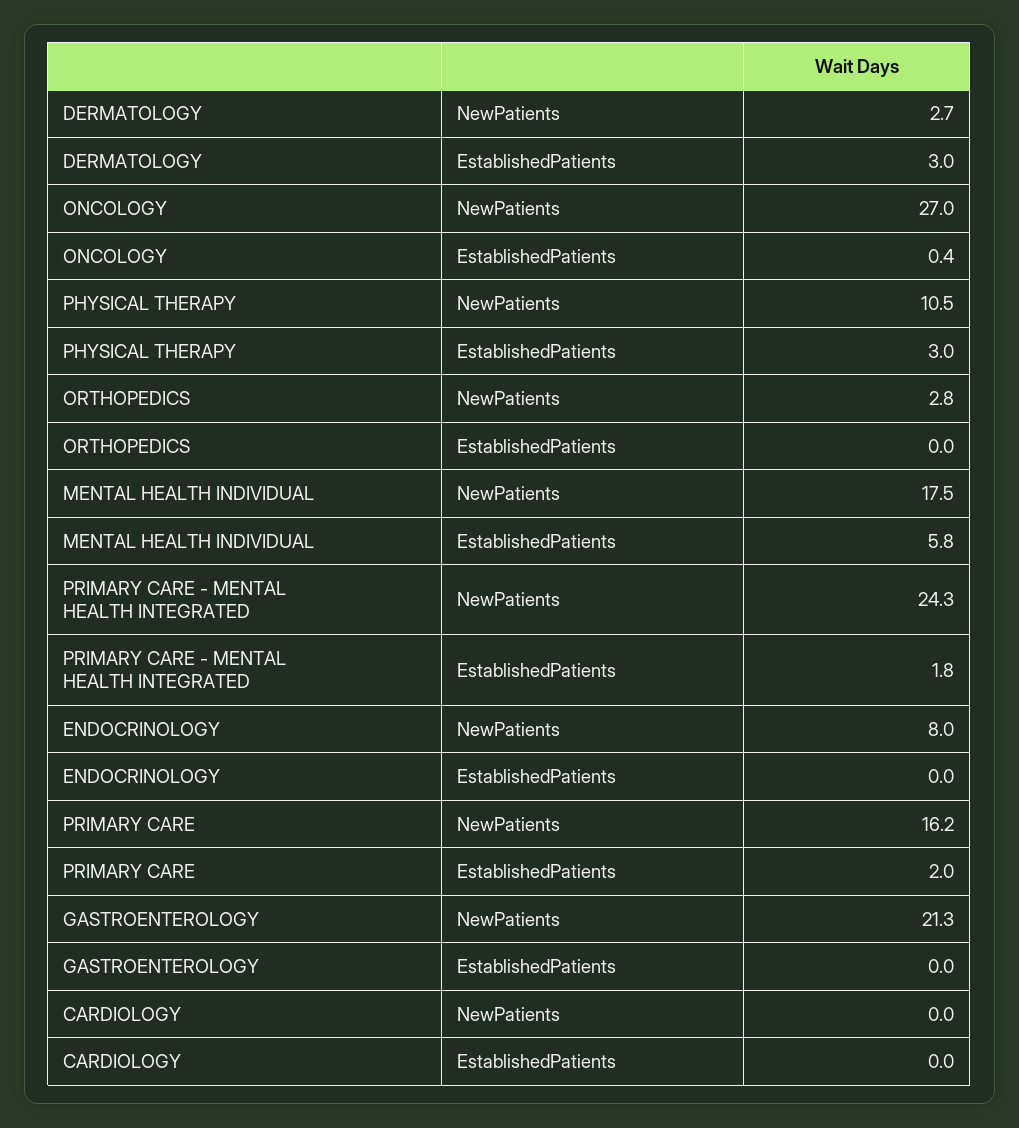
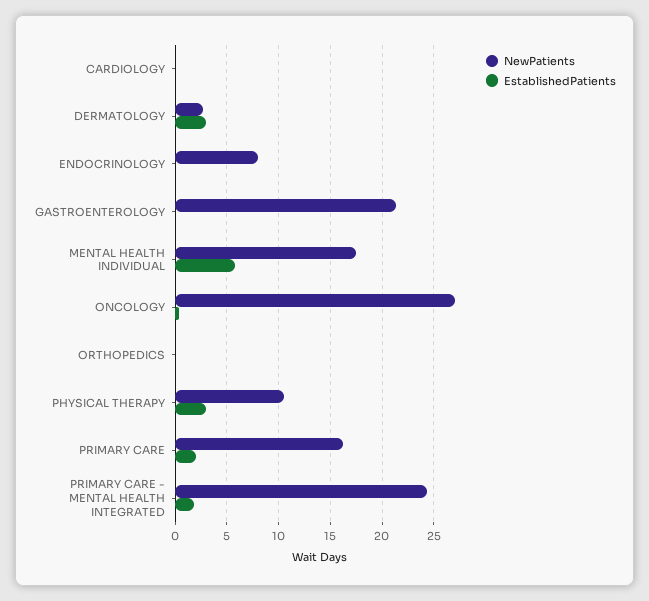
  {
    "NewPatients": {
      "DERMATOLOGY": 2.7,
      "ONCOLOGY": 27,
      "PHYSICAL THERAPY": 10.5,
-     "ORTHOPEDICS": 2.8,
+     "ORTHOPEDICS": 0,
      "MENTAL HEALTH INDIVIDUAL": 17.5,
      "PRIMARY CARE - MENTAL HEALTH INTEGRATED": 24.3,
      "ENDOCRINOLOGY": 8,
      "PRIMARY CARE": 16.2,
      "GASTROENTEROLOGY": 21.3,
      "CARDIOLOGY": 0
    },
    "EstablishedPatients": {
      "DERMATOLOGY": 3,
      "ONCOLOGY": 0.4,
      "PHYSICAL THERAPY": 3,
      "ORTHOPEDICS": 0,
      "MENTAL HEALTH INDIVIDUAL": 5.8,
      "PRIMARY CARE - MENTAL HEALTH INTEGRATED": 1.8,
      "ENDOCRINOLOGY": 0,
      "PRIMARY CARE": 2,
      "GASTROENTEROLOGY": 0,
      "CARDIOLOGY": 0
    }
  }

